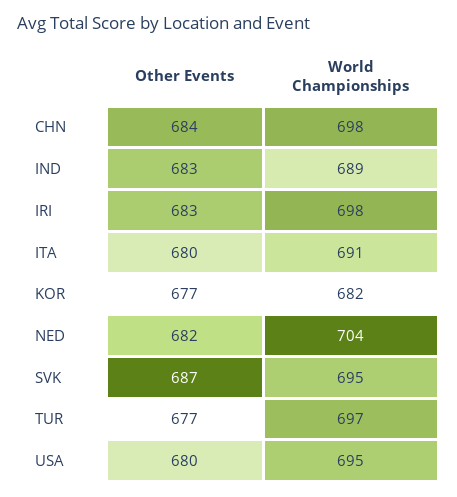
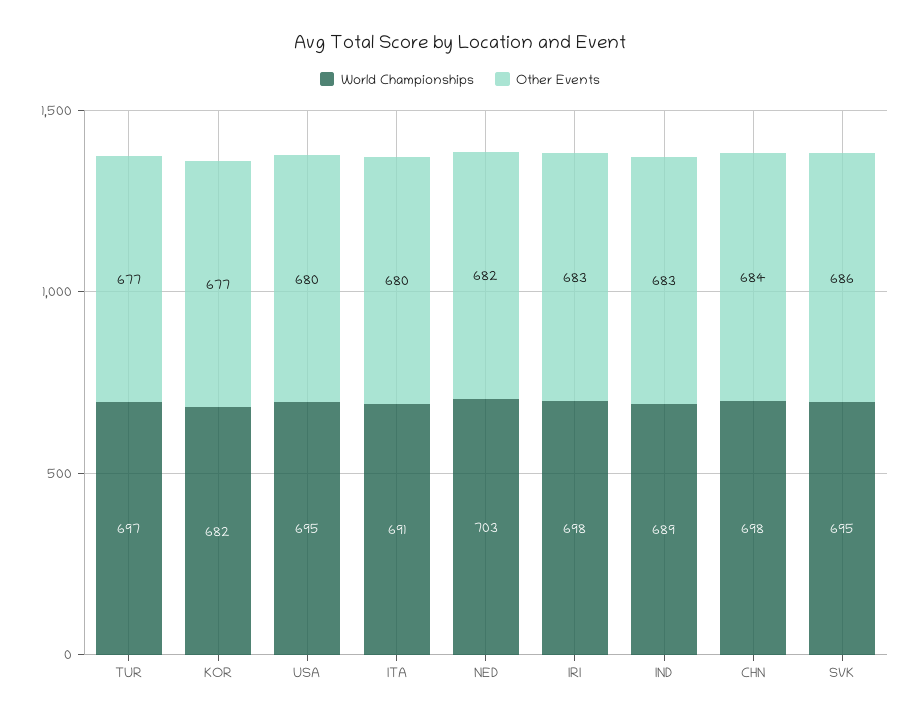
  {
    "Other Events": {
      "CHN": 684,
      "IND": 683,
      "IRI": 683,
      "ITA": 680,
      "KOR": 677,
      "NED": 682,
-     "SVK": 687,
+     "SVK": 686,
      "TUR": 677,
      "USA": 680
    },
    "World Championships": {
      "CHN": 698,
      "IND": 689,
      "IRI": 698,
      "ITA": 691,
      "KOR": 682,
-     "NED": 704,
+     "NED": 703,
      "SVK": 695,
      "TUR": 697,
      "USA": 695
    }
  }

